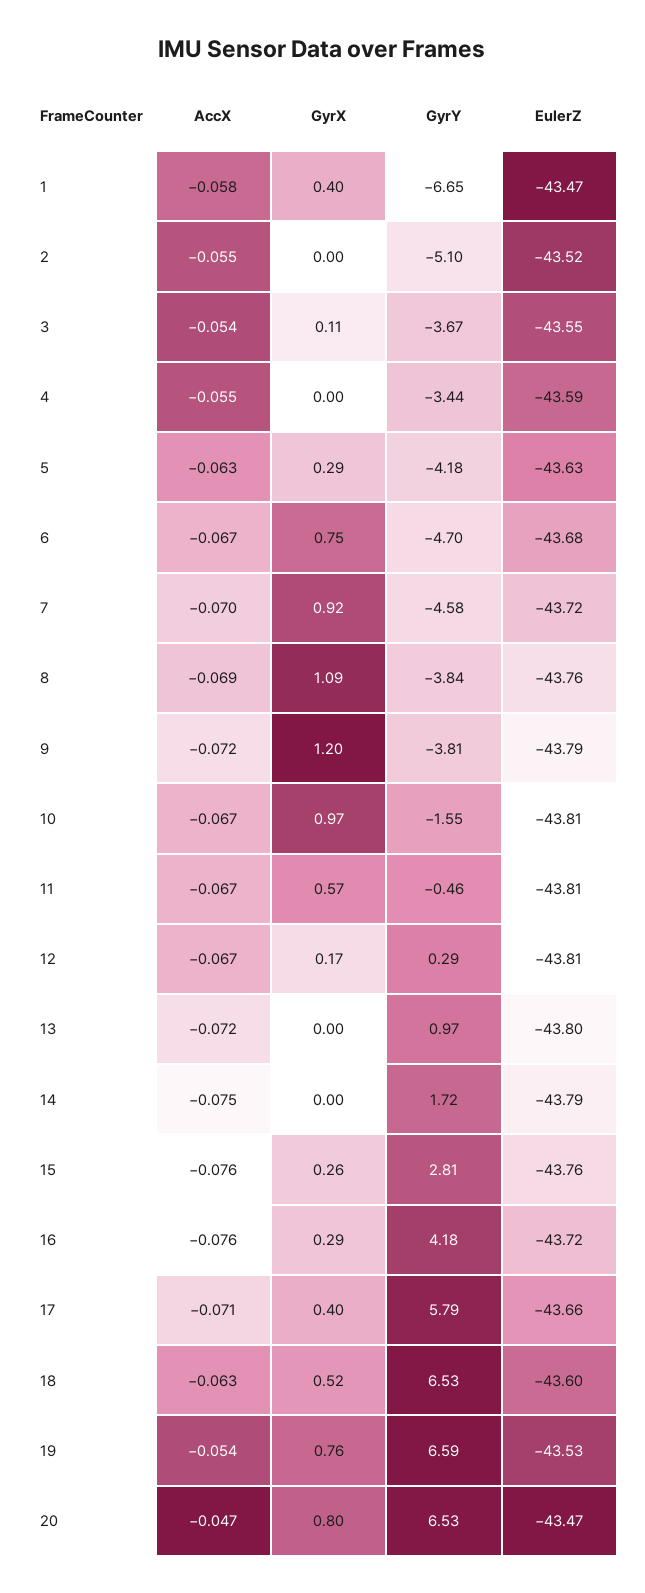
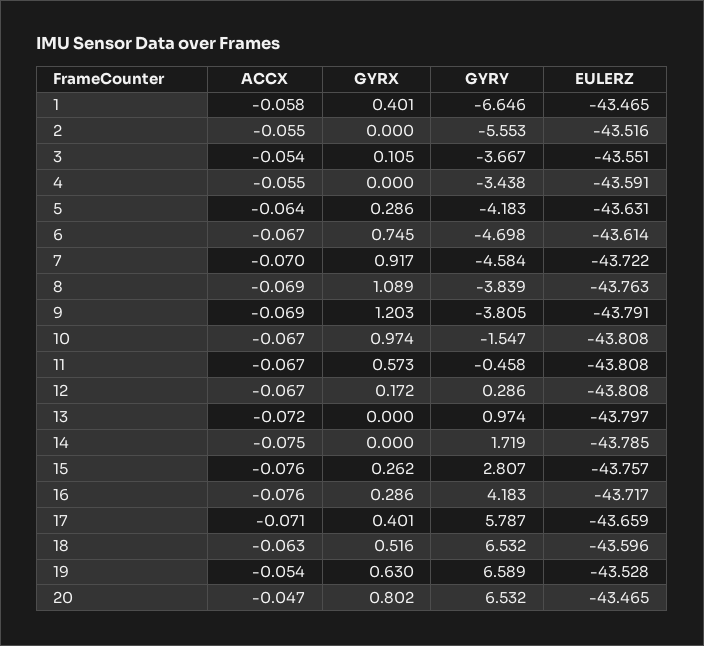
  {
    "AccX": {
      "1": -0.058,
      "2": -0.055,
      "3": -0.054,
      "4": -0.055,
-     "5": -0.063,
+     "5": -0.064,
      "6": -0.067,
      "7": -0.07,
      "8": -0.069,
-     "9": -0.072,
+     "9": -0.069,
      "10": -0.067,
      "11": -0.067,
      "12": -0.067,
      "13": -0.072,
      "14": -0.075,
      "15": -0.076,
      "16": -0.076,
      "17": -0.071,
      "18": -0.063,
      "19": -0.054,
      "20": -0.047
    },
    "GyrX": {
      "1": 0.401,
      "2": 0,
      "3": 0.105,
      "4": 0,
      "5": 0.286,
      "6": 0.745,
      "7": 0.917,
      "8": 1.089,
      "9": 1.203,
      "10": 0.974,
      "11": 0.573,
      "12": 0.172,
      "13": 0,
      "14": 0,
      "15": 0.262,
      "16": 0.286,
      "17": 0.401,
      "18": 0.516,
-     "19": 0.76,
+     "19": 0.63,
      "20": 0.802
    },
    "GyrY": {
      "1": -6.646,
-     "2": -5.1,
+     "2": -5.553,
      "3": -3.667,
      "4": -3.438,
      "5": -4.183,
      "6": -4.698,
      "7": -4.584,
      "8": -3.839,
      "9": -3.805,
      "10": -1.547,
      "11": -0.458,
      "12": 0.286,
      "13": 0.974,
      "14": 1.719,
      "15": 2.807,
      "16": 4.183,
      "17": 5.787,
      "18": 6.532,
      "19": 6.589,
      "20": 6.532
    },
    "EulerZ": {
      "1": -43.465,
      "2": -43.516,
      "3": -43.551,
      "4": -43.591,
      "5": -43.631,
-     "6": -43.68,
+     "6": -43.614,
      "7": -43.722,
      "8": -43.763,
      "9": -43.791,
      "10": -43.808,
      "11": -43.808,
      "12": -43.808,
      "13": -43.797,
      "14": -43.785,
      "15": -43.757,
      "16": -43.717,
      "17": -43.659,
      "18": -43.596,
      "19": -43.528,
      "20": -43.465
    }
  }

